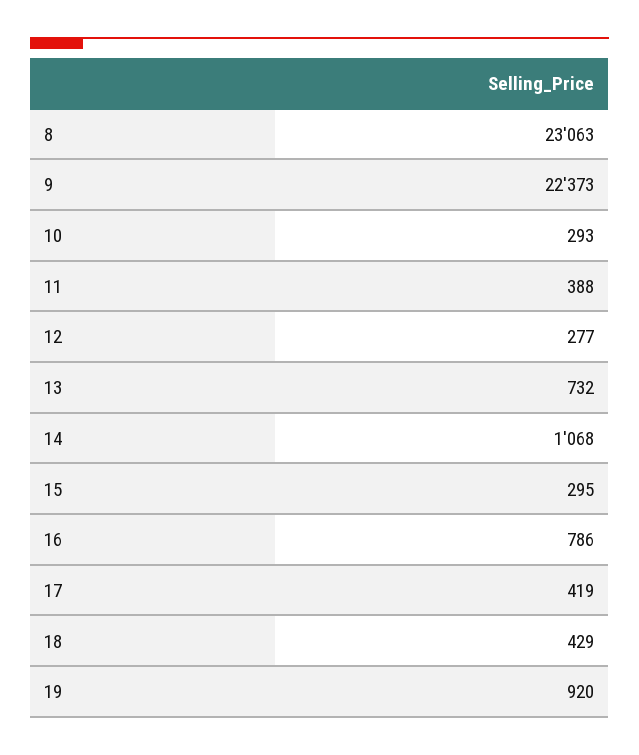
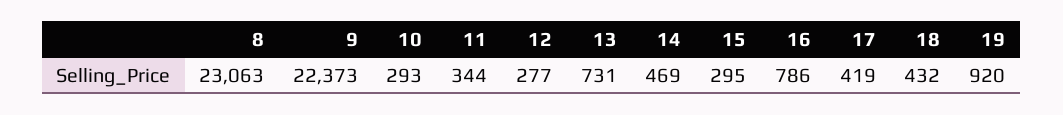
  {
    "8": 23063,
    "9": 22373,
    "10": 293,
-   "11": 388,
+   "11": 344,
    "12": 277,
-   "13": 732,
+   "13": 731,
-   "14": 1068,
+   "14": 469,
    "15": 295,
    "16": 786,
    "17": 419,
-   "18": 429,
+   "18": 432,
    "19": 920
  }

